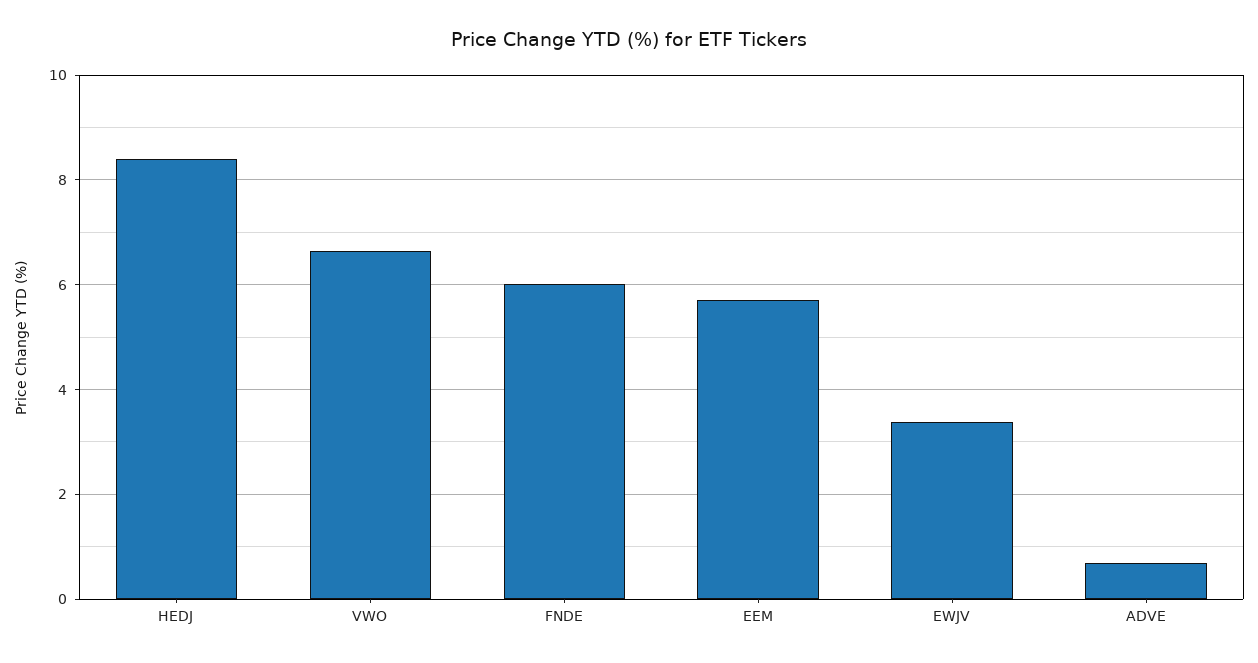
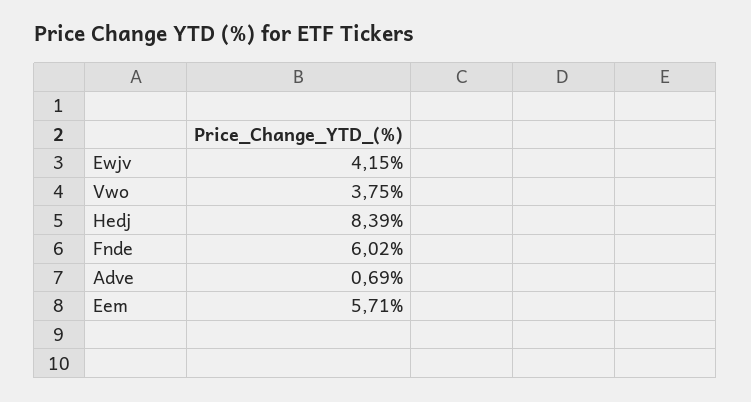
  {
    "HEDJ": 8.39,
-   "VWO": 6.6,
+   "VWO": 3.75,
    "FNDE": 6.02,
    "EEM": 5.71,
-   "EWJV": 3.4,
+   "EWJV": 4.15,
    "ADVE": 0.69
  }

